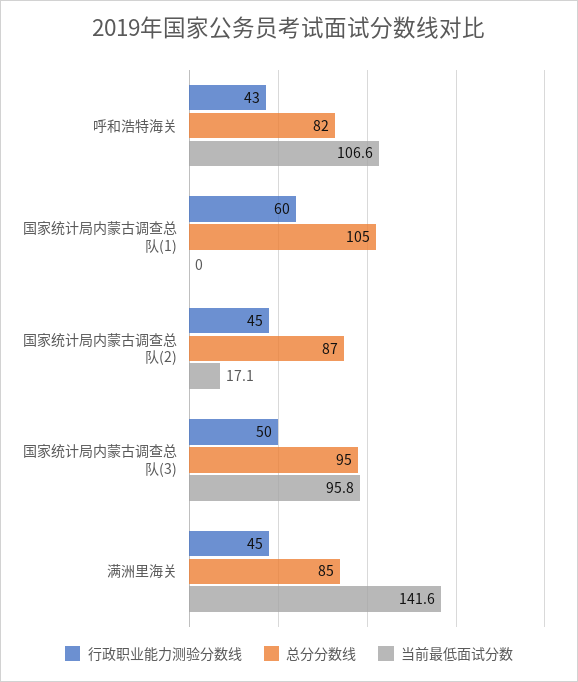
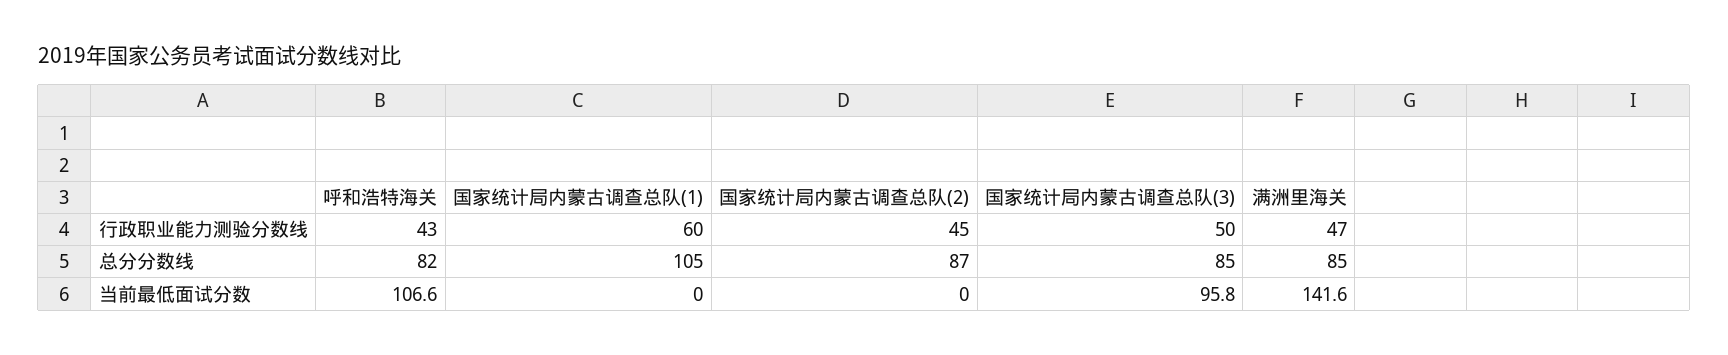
  {
    "行政职业能力测验分数线": {
      "呼和浩特海关": 43,
      "国家统计局内蒙古调查总队(1)": 60,
      "国家统计局内蒙古调查总队(2)": 45,
      "国家统计局内蒙古调查总队(3)": 50,
-     "满洲里海关": 45
+     "满洲里海关": 47
    },
    "总分分数线": {
      "呼和浩特海关": 82,
      "国家统计局内蒙古调查总队(1)": 105,
      "国家统计局内蒙古调查总队(2)": 87,
-     "国家统计局内蒙古调查总队(3)": 95,
+     "国家统计局内蒙古调查总队(3)": 85,
      "满洲里海关": 85
    },
    "当前最低面试分数": {
      "呼和浩特海关": 106.6,
      "国家统计局内蒙古调查总队(1)": 0,
-     "国家统计局内蒙古调查总队(2)": 17.1,
+     "国家统计局内蒙古调查总队(2)": 0,
      "国家统计局内蒙古调查总队(3)": 95.8,
      "满洲里海关": 141.6
    }
  }

